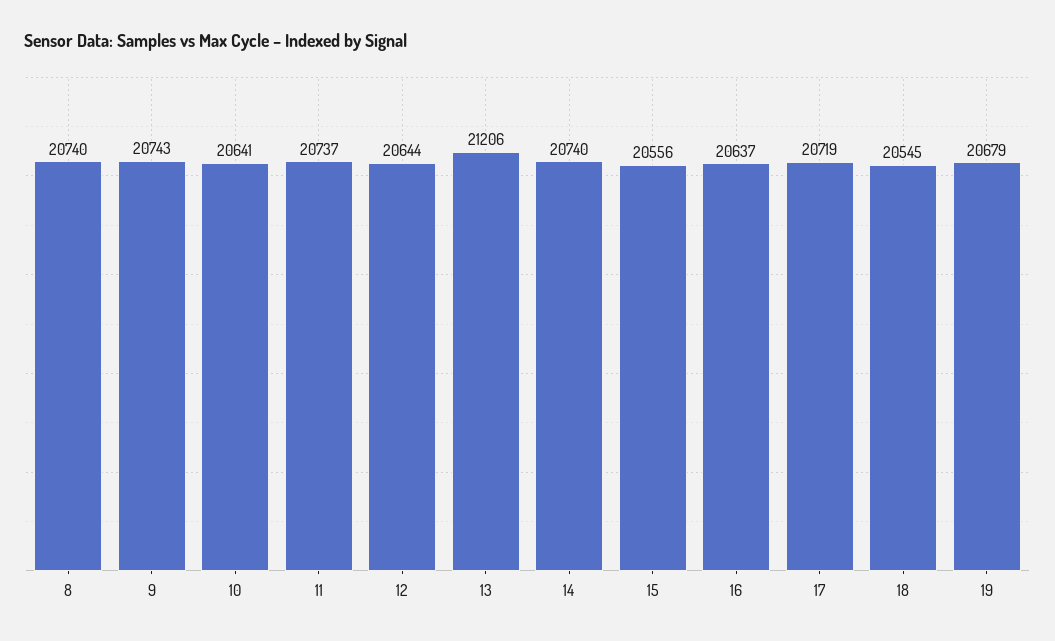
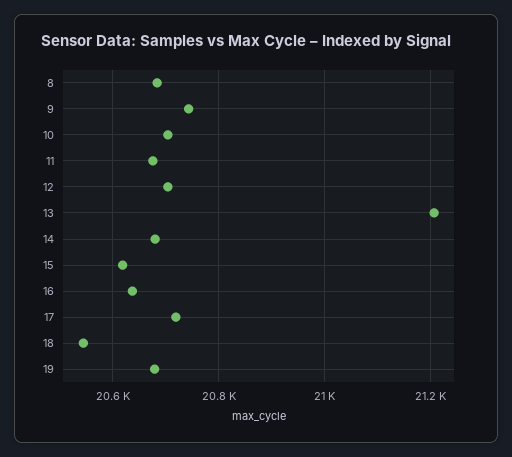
  {
-   "8": 20740,
+   "8": 20680,
    "9": 20743,
-   "10": 20641,
+   "10": 20700,
-   "11": 20737,
+   "11": 20680,
-   "12": 20644,
+   "12": 20700,
    "13": 21206,
-   "14": 20740,
+   "14": 20680,
-   "15": 20556,
+   "15": 20620,
    "16": 20637,
    "17": 20719,
    "18": 20545,
    "19": 20679
  }

